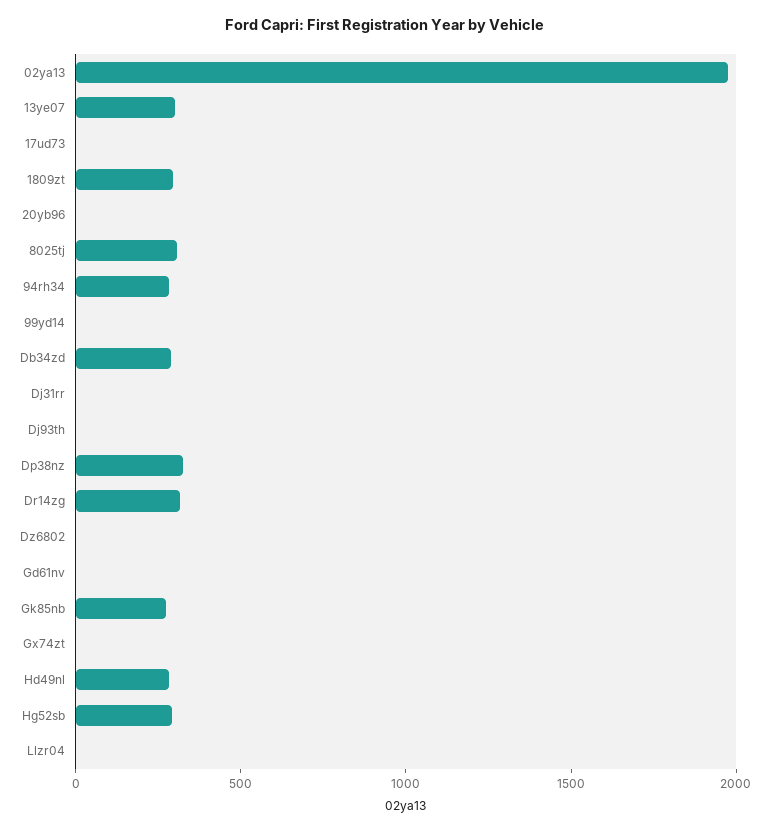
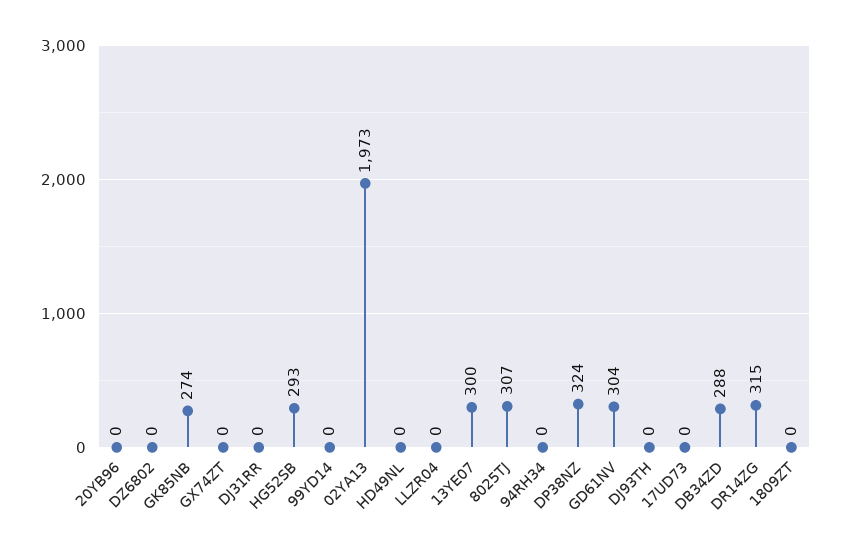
  {
    "02ya13": 1973,
    "13ye07": 300,
    "17ud73": 0,
-   "1809zt": 300,
+   "1809zt": 0,
    "20yb96": 0,
    "8025tj": 307,
-   "94rh34": 300,
+   "94rh34": 0,
    "99yd14": 0,
    "Db34zd": 288,
    "Dj31rr": 0,
    "Dj93th": 0,
    "Dp38nz": 324,
    "Dr14zg": 315,
    "Dz6802": 0,
-   "Gd61nv": 0,
+   "Gd61nv": 304,
    "Gk85nb": 274,
    "Gx74zt": 0,
-   "Hd49nl": 300,
+   "Hd49nl": 0,
    "Hg52sb": 293,
    "Llzr04": 0
  }

